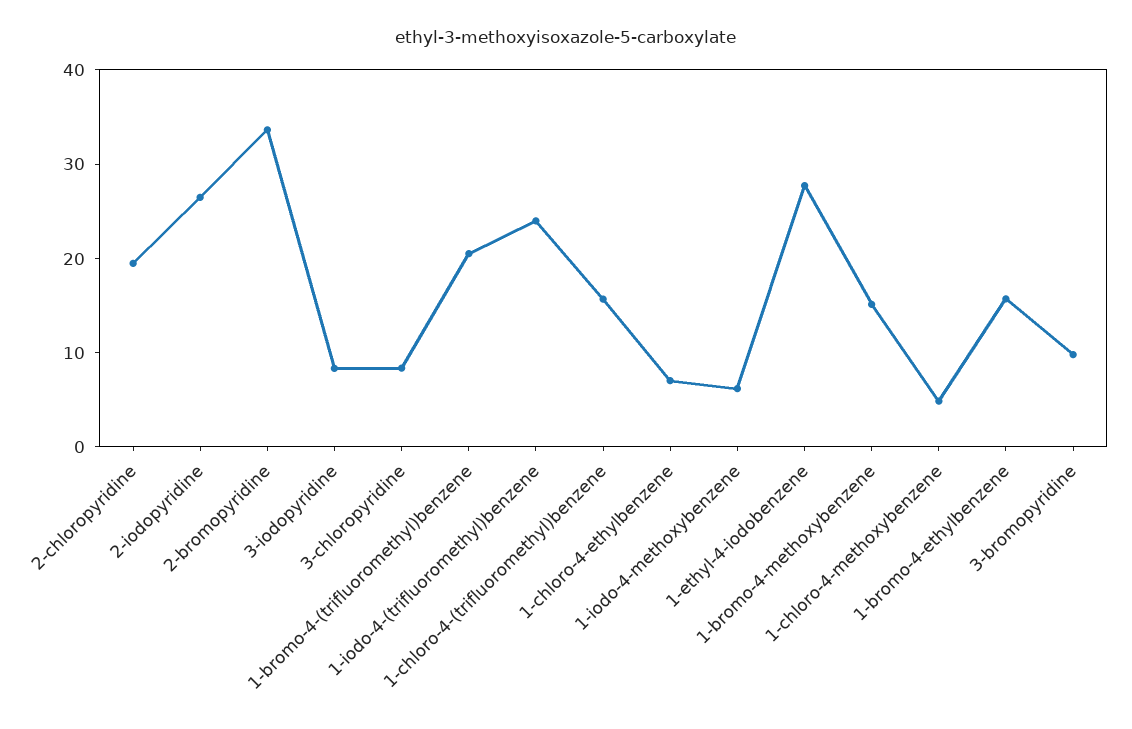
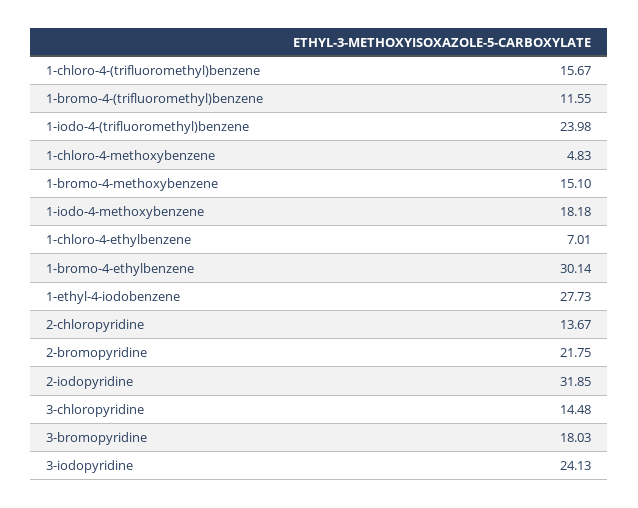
  {
-   "2-chloropyridine": 20,
+   "2-chloropyridine": 13.67,
-   "2-iodopyridine": 26,
+   "2-iodopyridine": 31.85,
-   "2-bromopyridine": 34,
+   "2-bromopyridine": 21.75,
-   "3-iodopyridine": 8,
+   "3-iodopyridine": 24.13,
-   "3-chloropyridine": 8,
+   "3-chloropyridine": 14.48,
-   "1-bromo-4-(trifluoromethyl)benzene": 20,
+   "1-bromo-4-(trifluoromethyl)benzene": 11.55,
    "1-iodo-4-(trifluoromethyl)benzene": 23.98,
    "1-chloro-4-(trifluoromethyl)benzene": 15.67,
    "1-chloro-4-ethylbenzene": 7.01,
-   "1-iodo-4-methoxybenzene": 6,
+   "1-iodo-4-methoxybenzene": 18.18,
    "1-ethyl-4-iodobenzene": 27.73,
    "1-bromo-4-methoxybenzene": 15.1,
    "1-chloro-4-methoxybenzene": 4.83,
-   "1-bromo-4-ethylbenzene": 16,
+   "1-bromo-4-ethylbenzene": 30.14,
-   "3-bromopyridine": 10
+   "3-bromopyridine": 18.03
  }

